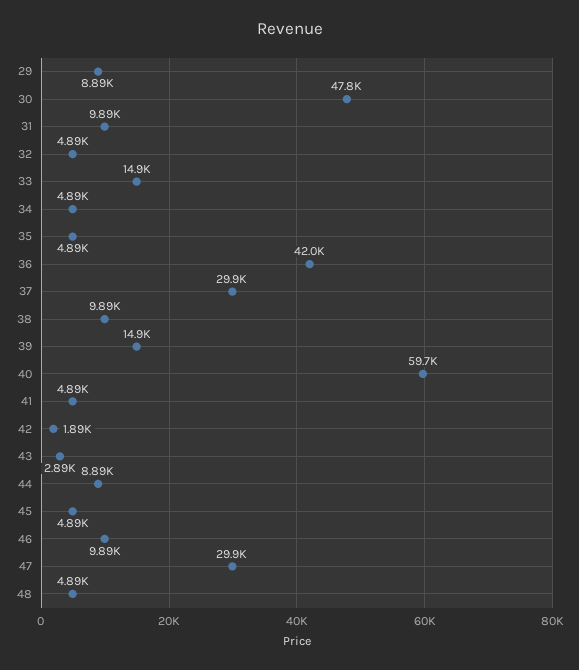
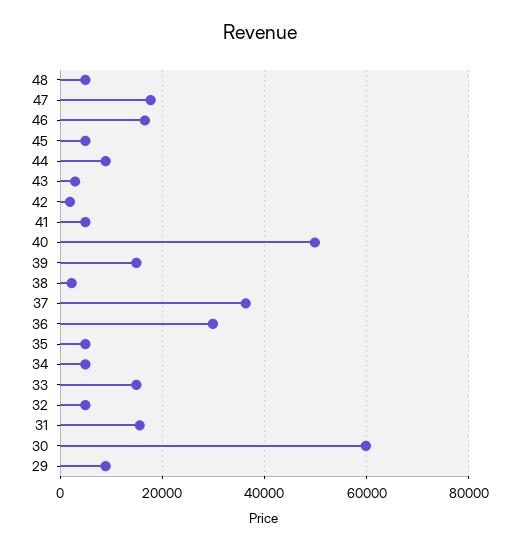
  {
    "29": 8890,
-   "30": 47800,
+   "30": 60000,
-   "31": 9890,
+   "31": 16000,
    "32": 4890,
    "33": 14900,
    "34": 4890,
    "35": 4890,
-   "36": 42000,
+   "36": 30000,
-   "37": 29900,
+   "37": 36000,
-   "38": 9890,
+   "38": 2000,
    "39": 14900,
-   "40": 59700,
+   "40": 50000,
    "41": 4890,
    "42": 1890,
    "43": 2890,
    "44": 8890,
    "45": 4890,
-   "46": 9890,
+   "46": 16000,
-   "47": 29900,
+   "47": 18000,
    "48": 4890
  }

